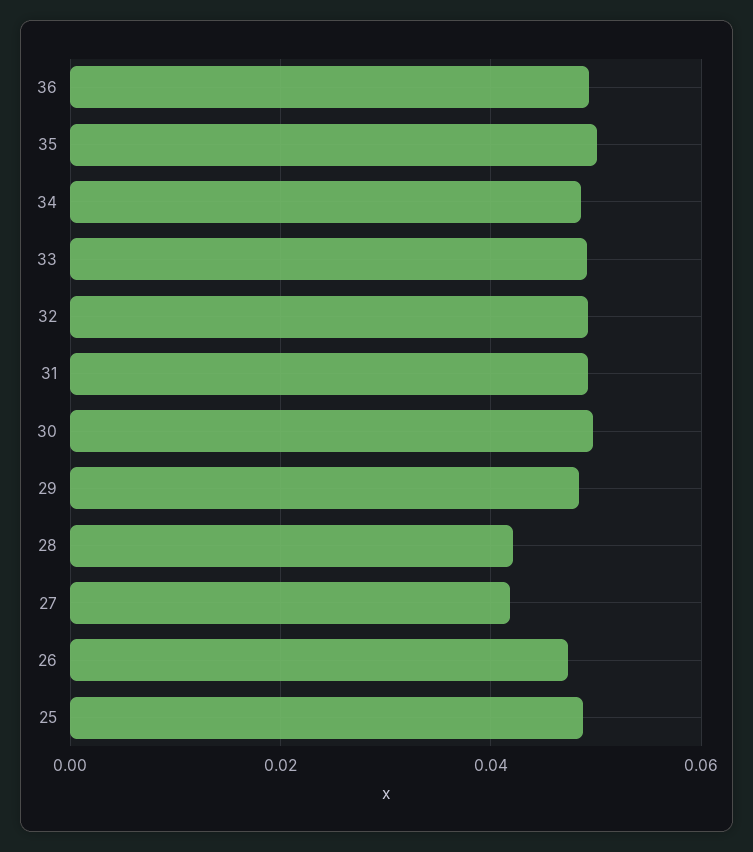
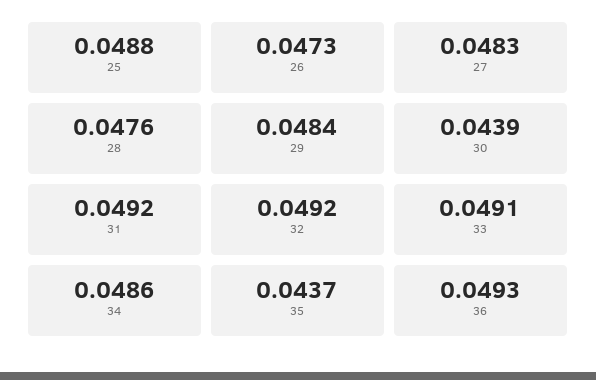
  {
    "36": 0.0493,
-   "35": 0.05,
+   "35": 0.0437,
    "34": 0.0486,
    "33": 0.0491,
    "32": 0.0492,
    "31": 0.0492,
-   "30": 0.05,
+   "30": 0.0439,
    "29": 0.0484,
-   "28": 0.042,
+   "28": 0.0476,
-   "27": 0.042,
+   "27": 0.0483,
    "26": 0.0473,
    "25": 0.0488
  }

